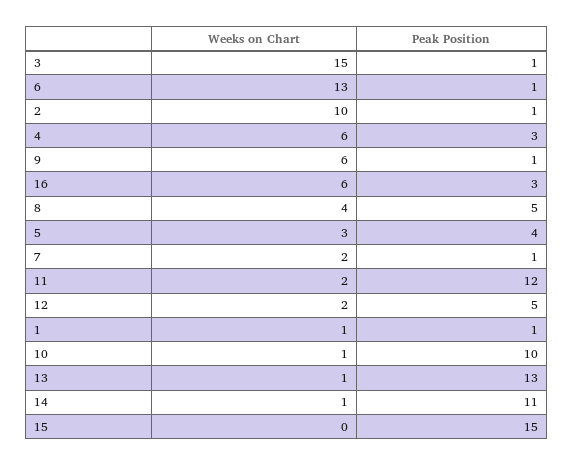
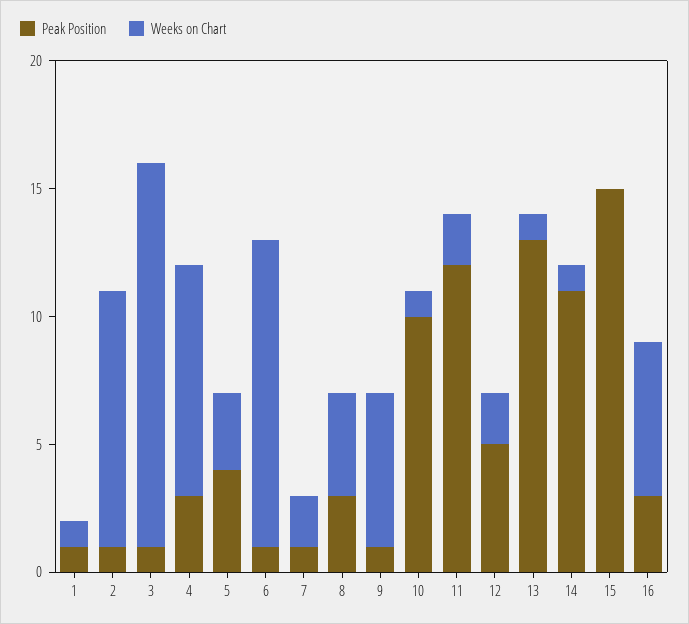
  {
    "Weeks on Chart": {
      "3": 15,
-     "6": 13,
+     "6": 12,
      "2": 10,
-     "4": 6,
+     "4": 9,
      "9": 6,
      "16": 6,
      "8": 4,
      "5": 3,
      "7": 2,
      "11": 2,
      "12": 2,
      "1": 1,
      "10": 1,
      "13": 1,
      "14": 1,
      "15": 0
    },
    "Peak Position": {
      "3": 1,
      "6": 1,
      "2": 1,
      "4": 3,
      "9": 1,
      "16": 3,
-     "8": 5,
+     "8": 3,
      "5": 4,
      "7": 1,
      "11": 12,
      "12": 5,
      "1": 1,
      "10": 10,
      "13": 13,
      "14": 11,
      "15": 15
    }
  }

